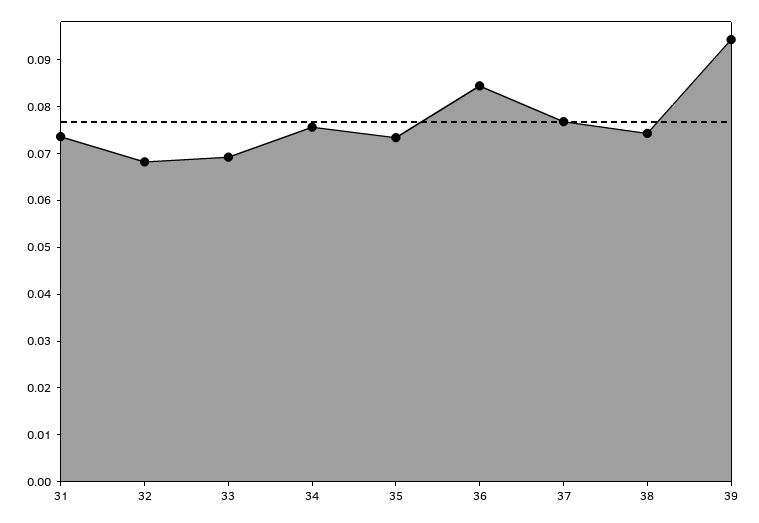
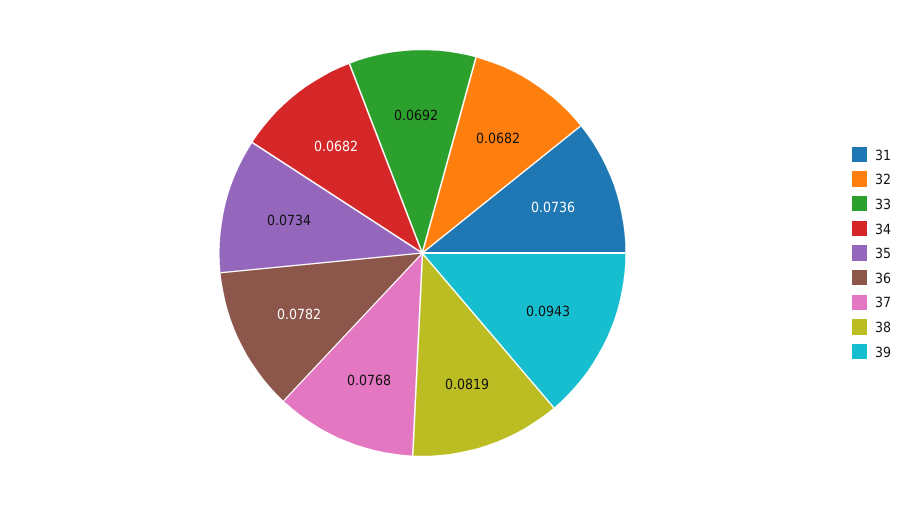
  {
    "31": 0.0736,
    "32": 0.0682,
    "33": 0.0692,
-   "34": 0.076,
+   "34": 0.0682,
    "35": 0.0734,
-   "36": 0.084,
+   "36": 0.0782,
    "37": 0.0768,
-   "38": 0.074,
+   "38": 0.0819,
    "39": 0.0943
  }

